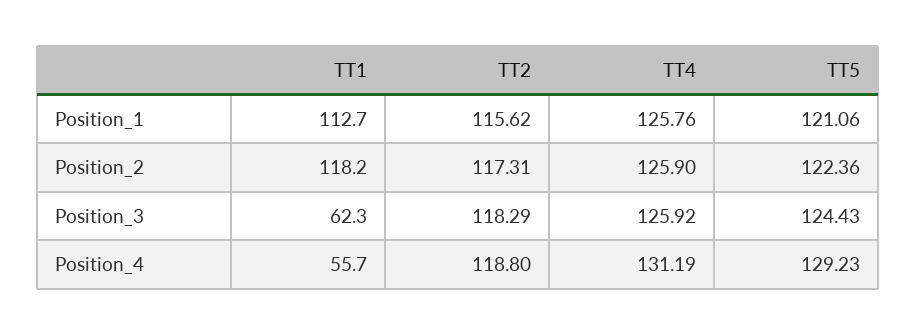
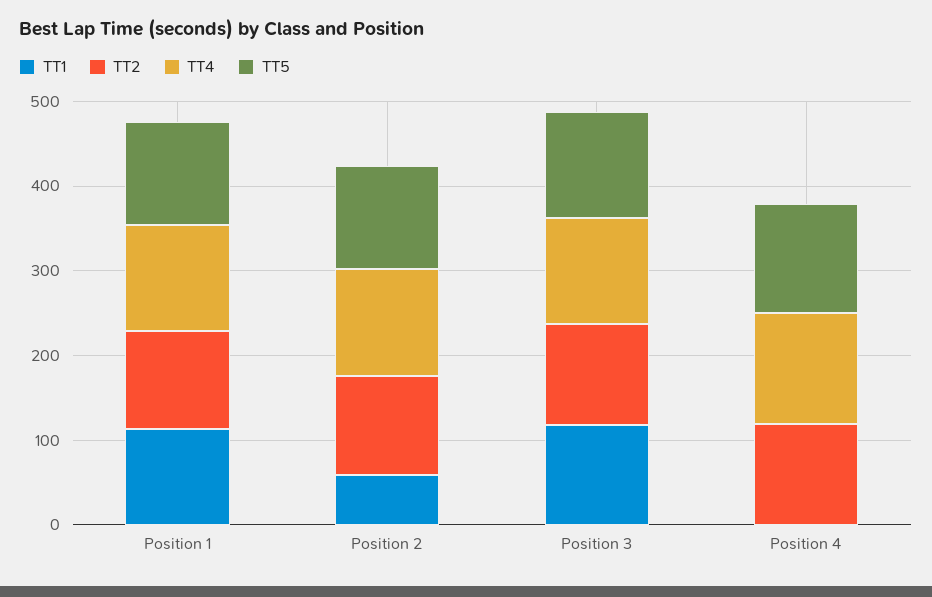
  {
    "TT1": {
      "Position_1": 112.7,
-     "Position_2": 118.2,
+     "Position_2": 60,
-     "Position_3": 62.3,
+     "Position_3": 120,
-     "Position_4": 55.7
+     "Position_4": 0
    },
    "TT2": {
      "Position_1": 115.62,
      "Position_2": 117.31,
      "Position_3": 118.29,
      "Position_4": 118.8
    },
    "TT4": {
      "Position_1": 125.76,
      "Position_2": 125.9,
      "Position_3": 125.92,
      "Position_4": 131.19
    },
    "TT5": {
      "Position_1": 121.06,
      "Position_2": 122.36,
      "Position_3": 124.43,
      "Position_4": 129.23
    }
  }

